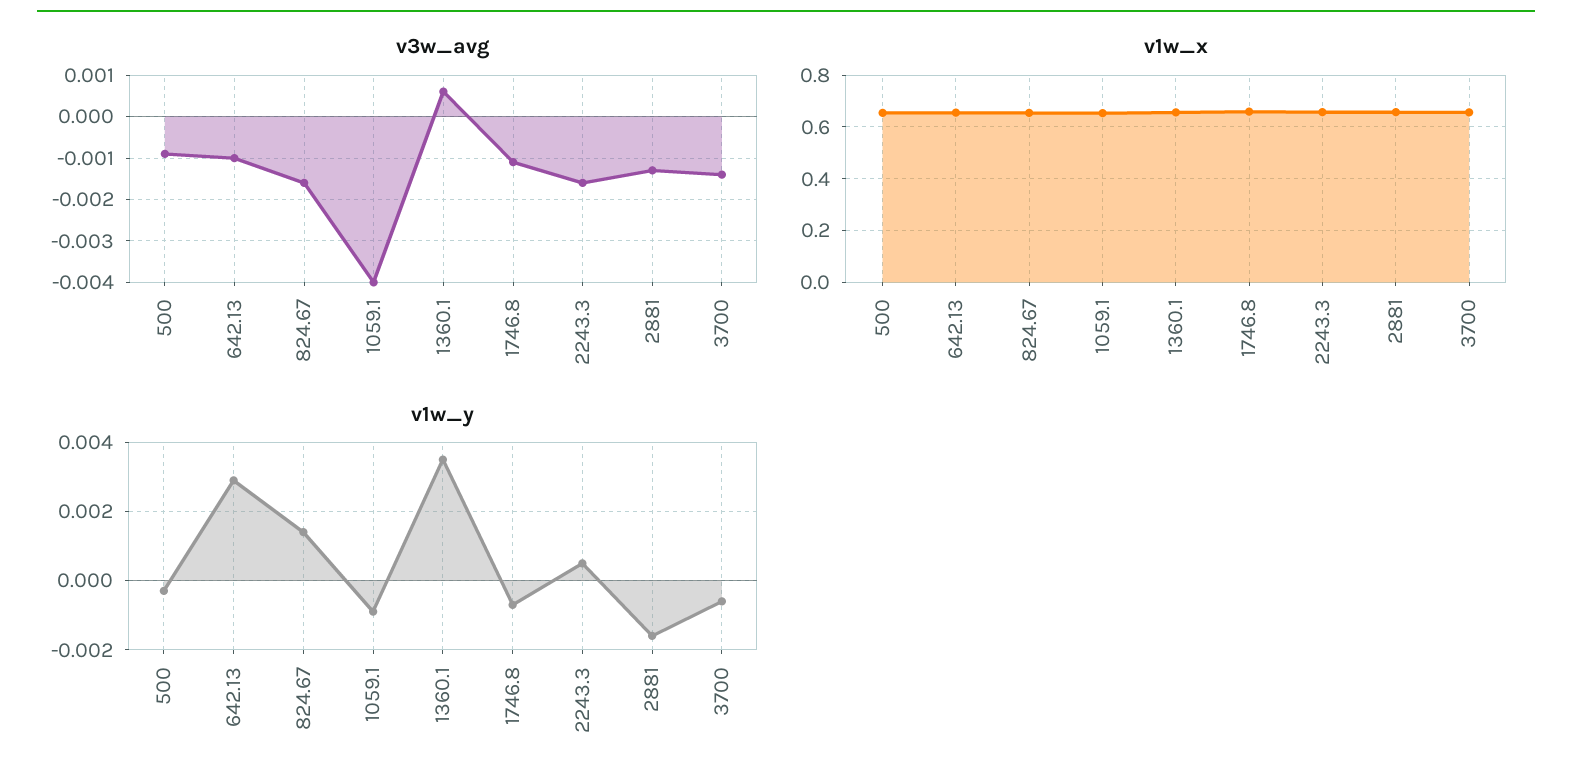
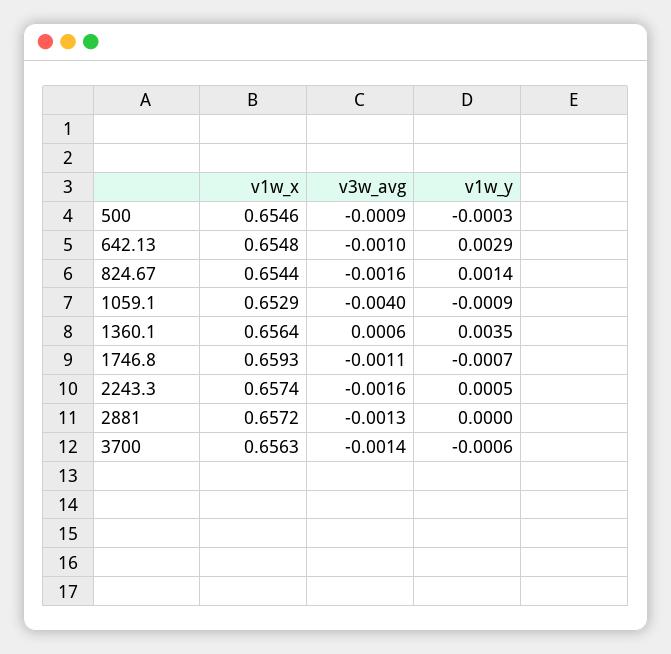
  {
    "v3w_avg": {
      "500": -0.0009,
      "642.13": -0.001,
      "824.67": -0.0016,
      "1059.1": -0.004,
      "1360.1": 0.0006,
      "1746.8": -0.0011,
      "2243.3": -0.0016,
      "2881": -0.0013,
      "3700": -0.0014
    },
    "v1w_x": {
      "500": 0.6546,
      "642.13": 0.6548,
      "824.67": 0.6544,
      "1059.1": 0.6529,
      "1360.1": 0.6564,
      "1746.8": 0.6593,
      "2243.3": 0.6574,
      "2881": 0.6572,
      "3700": 0.6563
    },
    "v1w_y": {
      "500": -0.0003,
      "642.13": 0.0029,
      "824.67": 0.0014,
      "1059.1": -0.0009,
      "1360.1": 0.0035,
      "1746.8": -0.0007,
      "2243.3": 0.0005,
-     "2881": -0.0015,
+     "2881": 0,
      "3700": -0.0006
    }
  }

